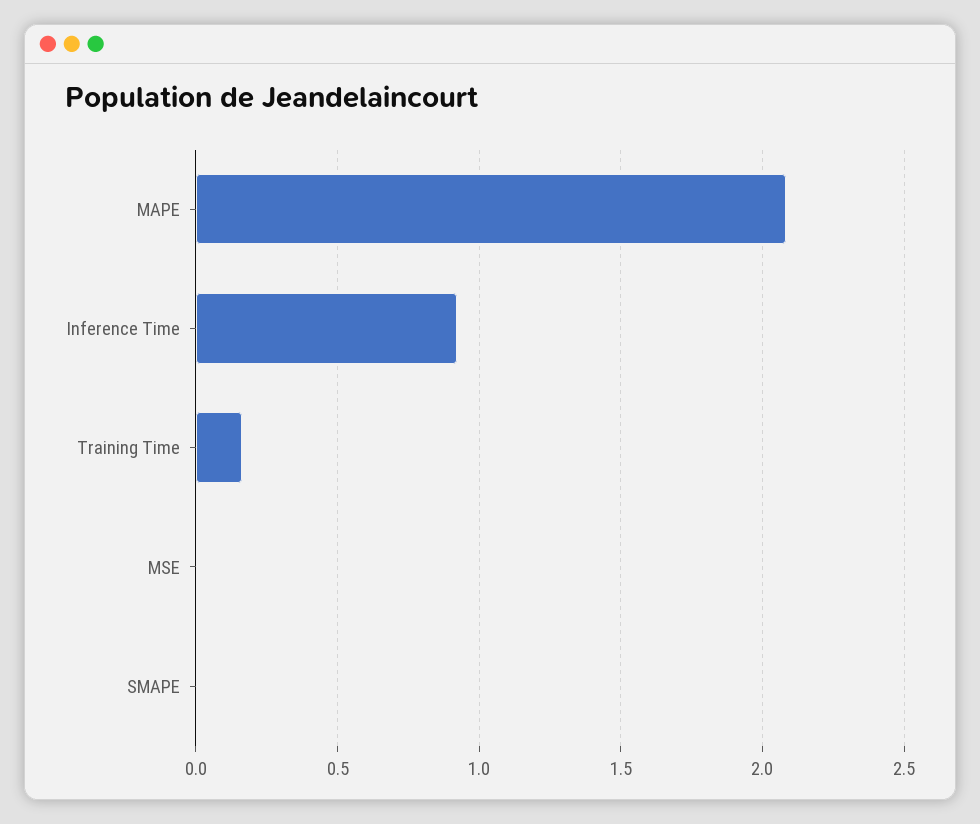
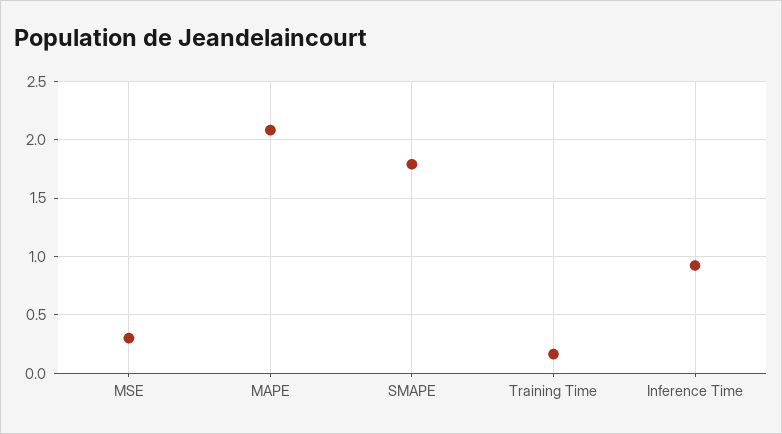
  {
    "MAPE": 2.1,
    "Inference Time": 0.9,
    "Training Time": 0.15,
-   "MSE": 0,
+   "MSE": 0.3,
-   "SMAPE": 0
+   "SMAPE": 1.8
  }

